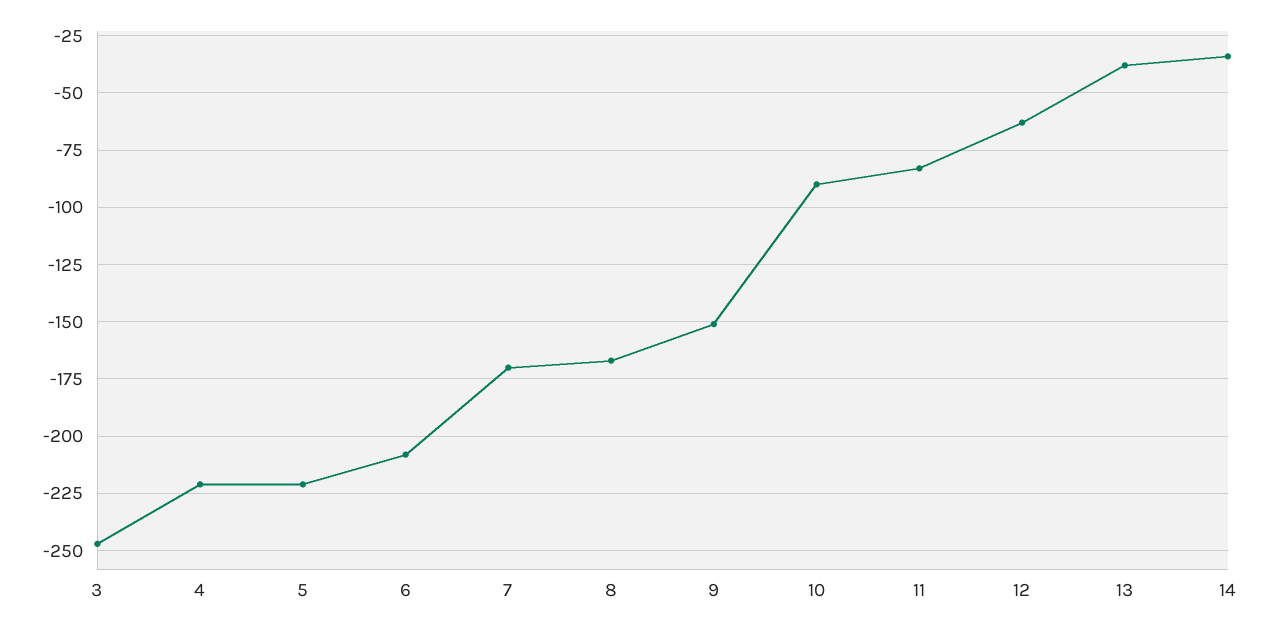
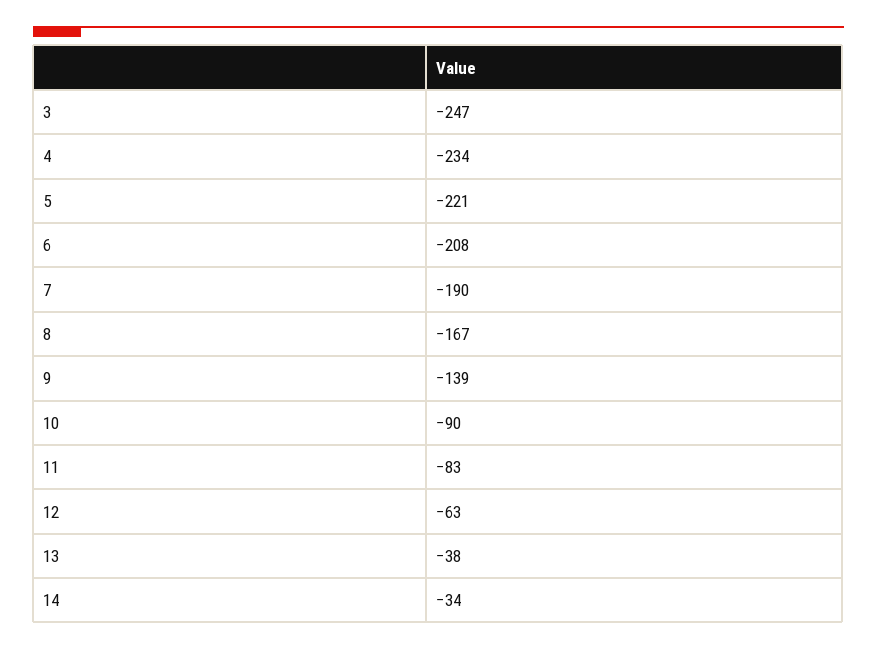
  {
    "3": -247,
-   "4": -220,
+   "4": -234,
    "5": -221,
    "6": -208,
-   "7": -170,
+   "7": -190,
    "8": -167,
-   "9": -150,
+   "9": -139,
    "10": -90,
    "11": -83,
    "12": -63,
    "13": -38,
    "14": -34
  }

